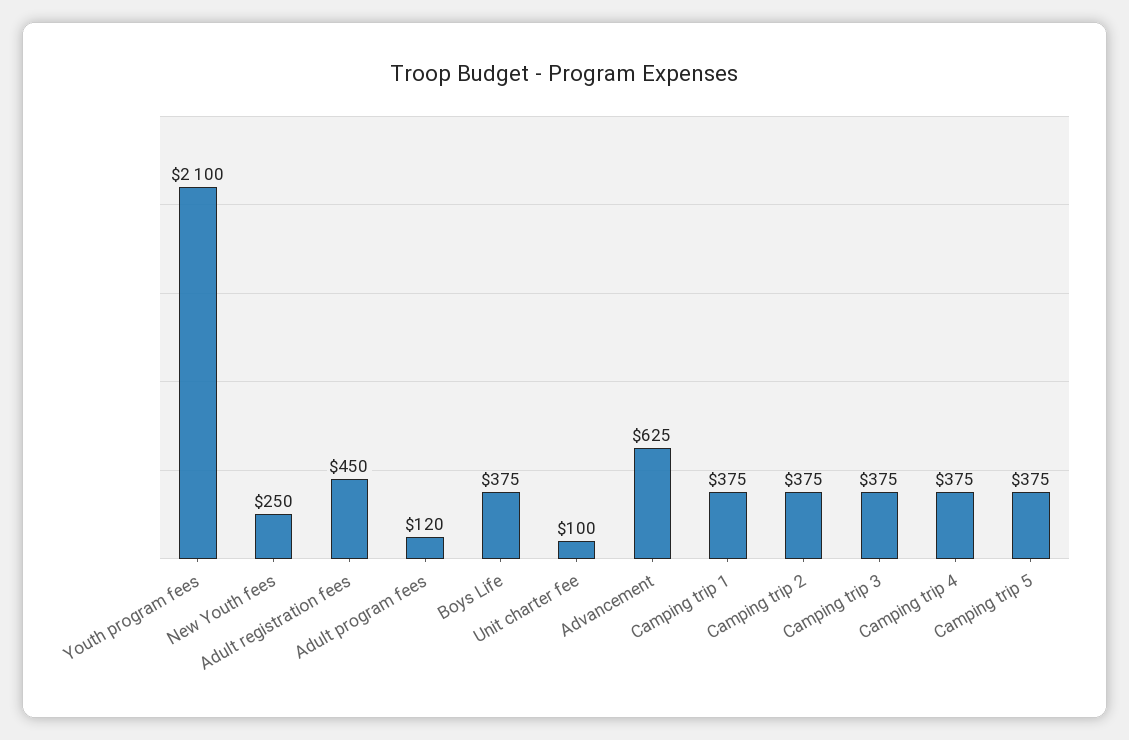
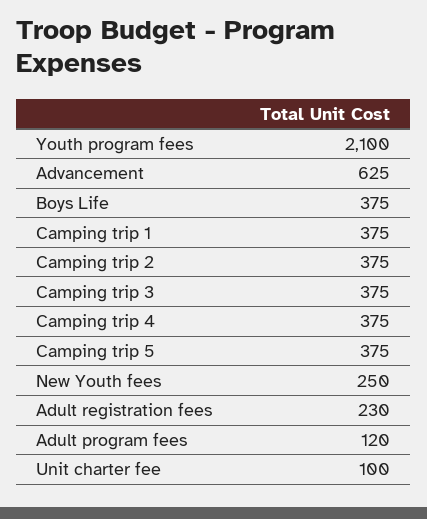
  {
    "Youth program fees": 2100,
    "New Youth fees": 250,
-   "Adult registration fees": 450,
+   "Adult registration fees": 230,
    "Adult program fees": 120,
    "Boys Life": 375,
    "Unit charter fee": 100,
    "Advancement": 625,
    "Camping trip 1": 375,
    "Camping trip 2": 375,
    "Camping trip 3": 375,
    "Camping trip 4": 375,
    "Camping trip 5": 375
  }

